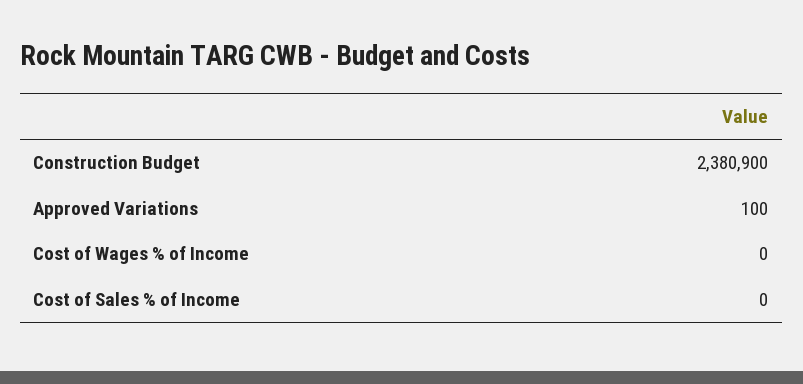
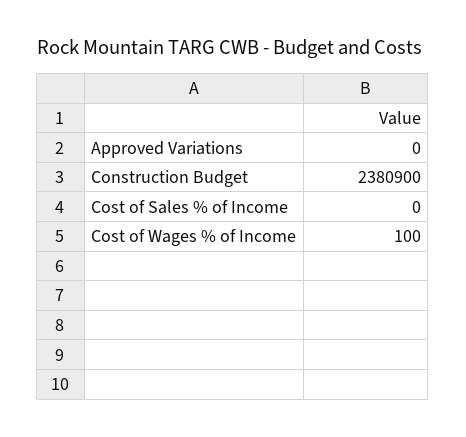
  {
    "Construction Budget": 2380900,
-   "Approved Variations": 100,
+   "Approved Variations": 0,
-   "Cost of Wages % of Income": 0,
+   "Cost of Wages % of Income": 100,
    "Cost of Sales % of Income": 0
  }

